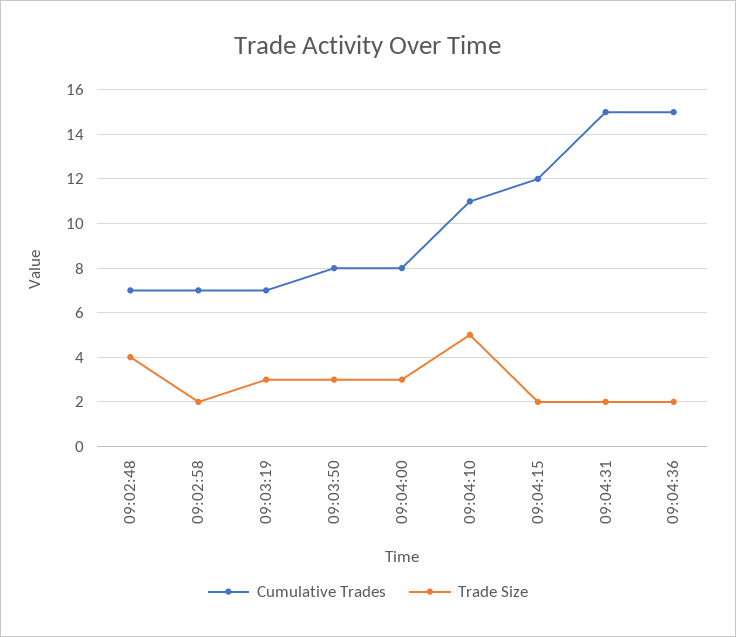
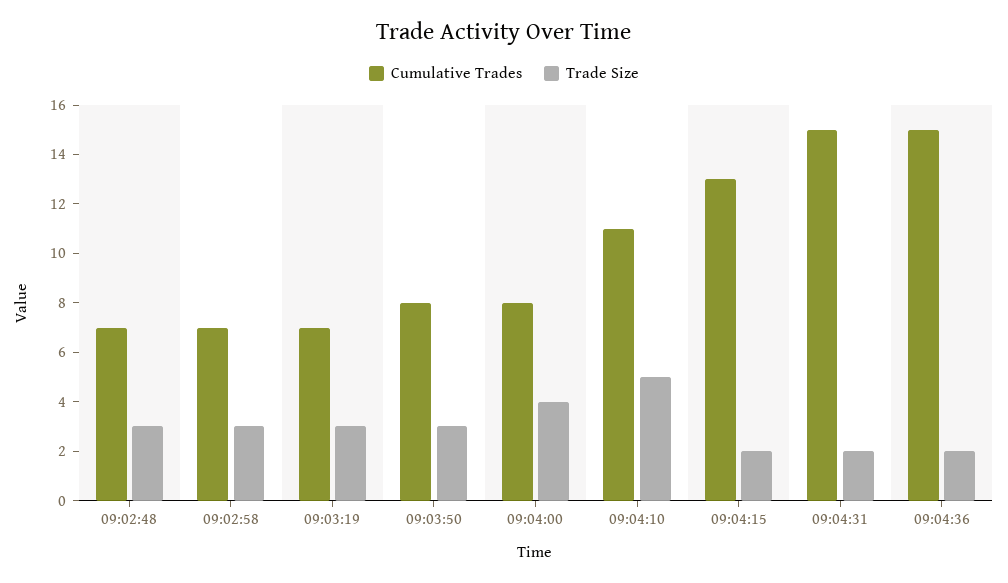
  {
    "Cumulative Trades": {
      "09:02:48": 7,
      "09:02:58": 7,
      "09:03:19": 7,
      "09:03:50": 8,
      "09:04:00": 8,
      "09:04:10": 11,
-     "09:04:15": 12,
+     "09:04:15": 13,
      "09:04:31": 15,
      "09:04:36": 15
    },
    "Trade Size": {
-     "09:02:48": 4,
+     "09:02:48": 3,
-     "09:02:58": 2,
+     "09:02:58": 3,
      "09:03:19": 3,
      "09:03:50": 3,
-     "09:04:00": 3,
+     "09:04:00": 4,
      "09:04:10": 5,
      "09:04:15": 2,
      "09:04:31": 2,
      "09:04:36": 2
    }
  }

